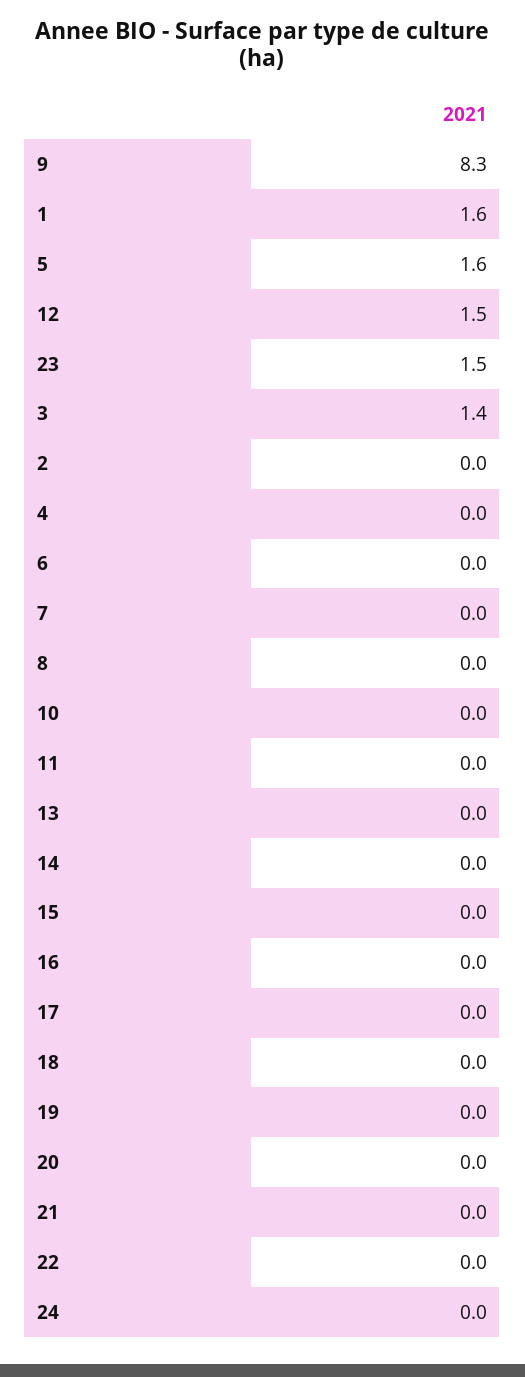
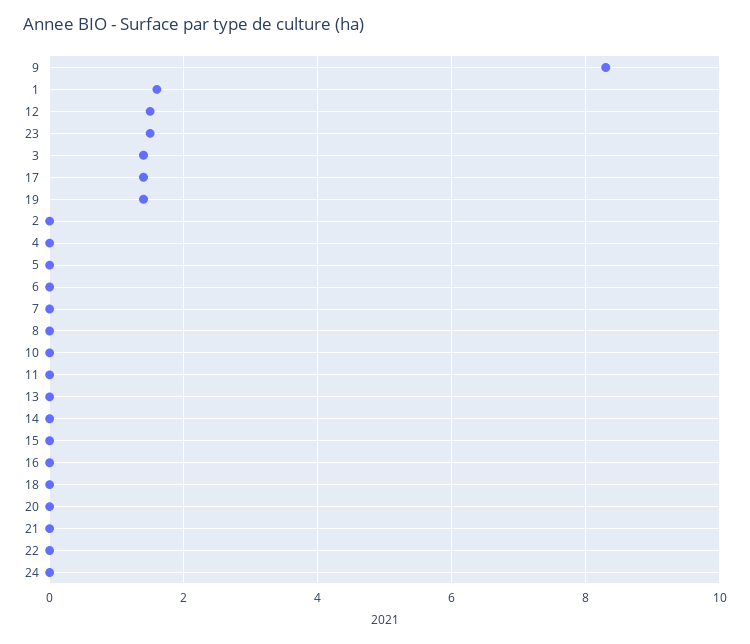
  {
    "9": 8.3,
    "1": 1.6,
-   "5": 1.6,
+   "5": 0,
    "12": 1.5,
    "23": 1.5,
    "3": 1.4,
    "2": 0,
    "4": 0,
    "6": 0,
    "7": 0,
    "8": 0,
    "10": 0,
    "11": 0,
    "13": 0,
    "14": 0,
    "15": 0,
    "16": 0,
-   "17": 0,
+   "17": 1.5,
    "18": 0,
-   "19": 0,
+   "19": 1.5,
    "20": 0,
    "21": 0,
    "22": 0,
    "24": 0
  }

